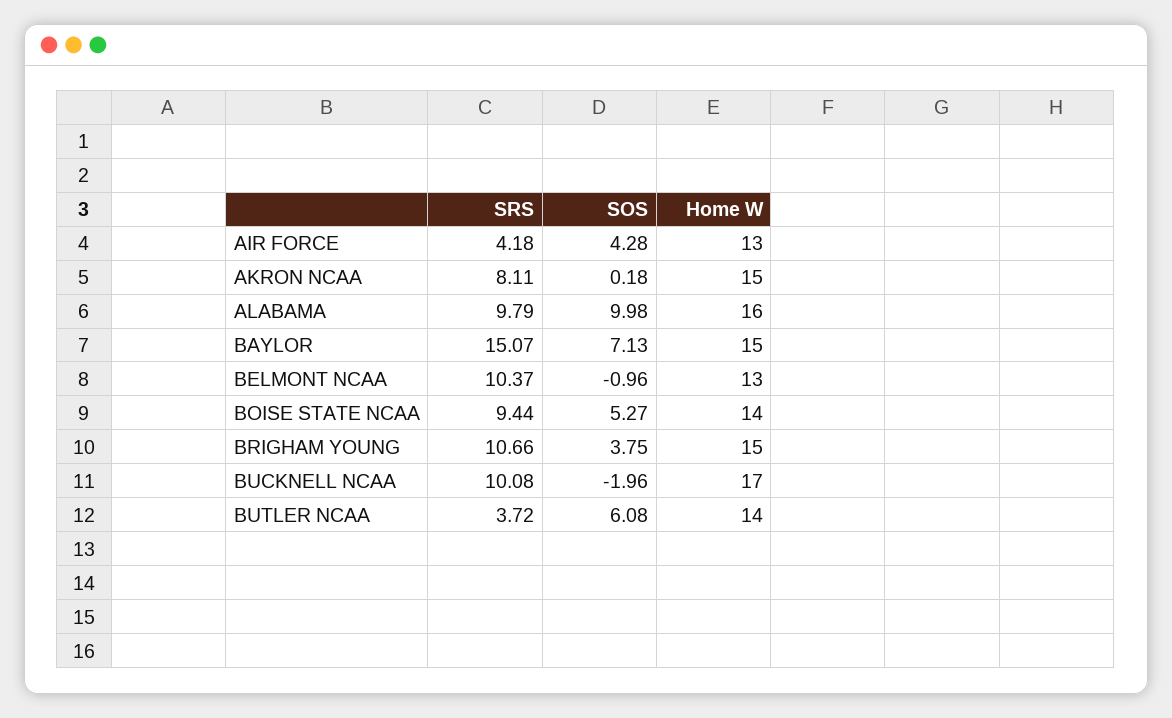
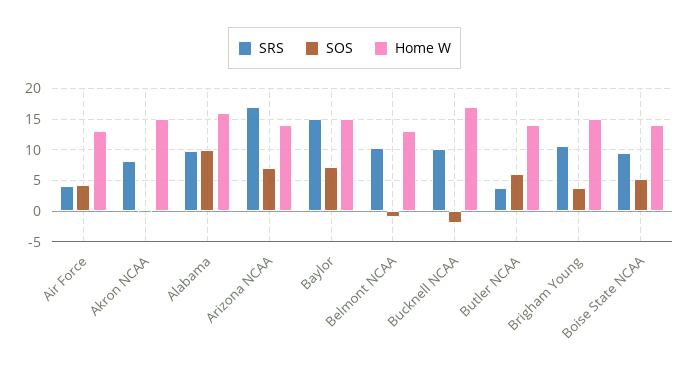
  {
    "SRS": {
      "AIR FORCE": 4.18,
      "AKRON NCAA": 8.11,
      "ALABAMA": 9.79,
      "BAYLOR": 15.07,
      "BELMONT NCAA": 10.37,
      "BOISE STATE NCAA": 9.44,
      "BRIGHAM YOUNG": 10.66,
      "BUCKNELL NCAA": 10.08,
-     "BUTLER NCAA": 3.72
+     "BUTLER NCAA": 3.72,
+     "Arizona NCAA": 17
    },
    "SOS": {
      "AIR FORCE": 4.28,
      "AKRON NCAA": 0.18,
      "ALABAMA": 9.98,
      "BAYLOR": 7.13,
      "BELMONT NCAA": -0.96,
      "BOISE STATE NCAA": 5.27,
      "BRIGHAM YOUNG": 3.75,
      "BUCKNELL NCAA": -1.96,
-     "BUTLER NCAA": 6.08
+     "BUTLER NCAA": 6.08,
+     "Arizona NCAA": 7
    },
    "Home W": {
      "AIR FORCE": 13,
      "AKRON NCAA": 15,
      "ALABAMA": 16,
      "BAYLOR": 15,
      "BELMONT NCAA": 13,
      "BOISE STATE NCAA": 14,
      "BRIGHAM YOUNG": 15,
      "BUCKNELL NCAA": 17,
-     "BUTLER NCAA": 14
+     "BUTLER NCAA": 14,
+     "Arizona NCAA": 14
    }
  }

